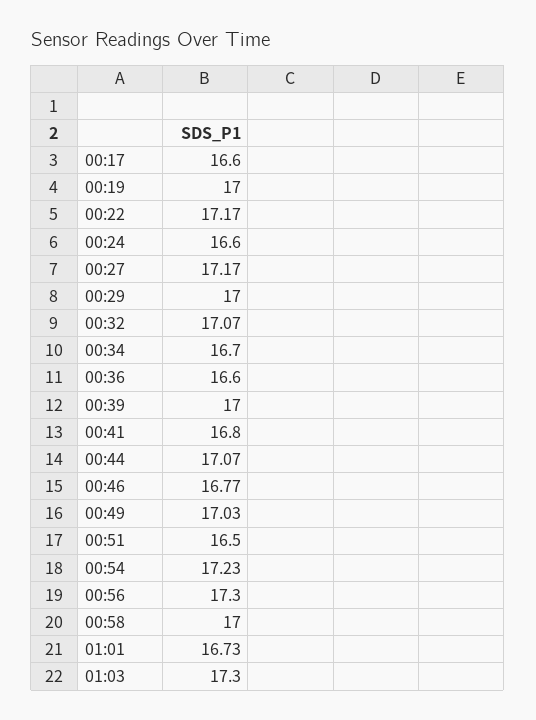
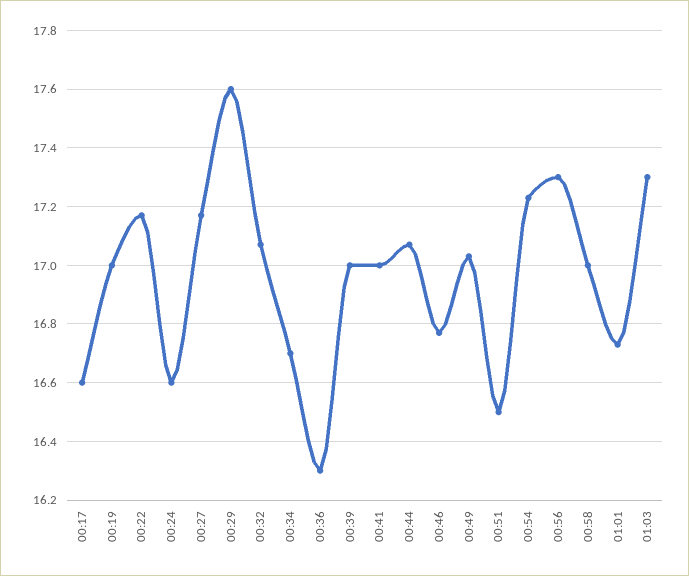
  {
    "00:17": 16.6,
    "00:19": 17,
    "00:22": 17.17,
    "00:24": 16.6,
    "00:27": 17.17,
-   "00:29": 17,
+   "00:29": 17.6,
    "00:32": 17.07,
    "00:34": 16.7,
-   "00:36": 16.6,
+   "00:36": 16.3,
    "00:39": 17,
-   "00:41": 16.8,
+   "00:41": 17,
    "00:44": 17.07,
    "00:46": 16.77,
    "00:49": 17.03,
    "00:51": 16.5,
    "00:54": 17.23,
    "00:56": 17.3,
    "00:58": 17,
    "01:01": 16.73,
    "01:03": 17.3
  }

